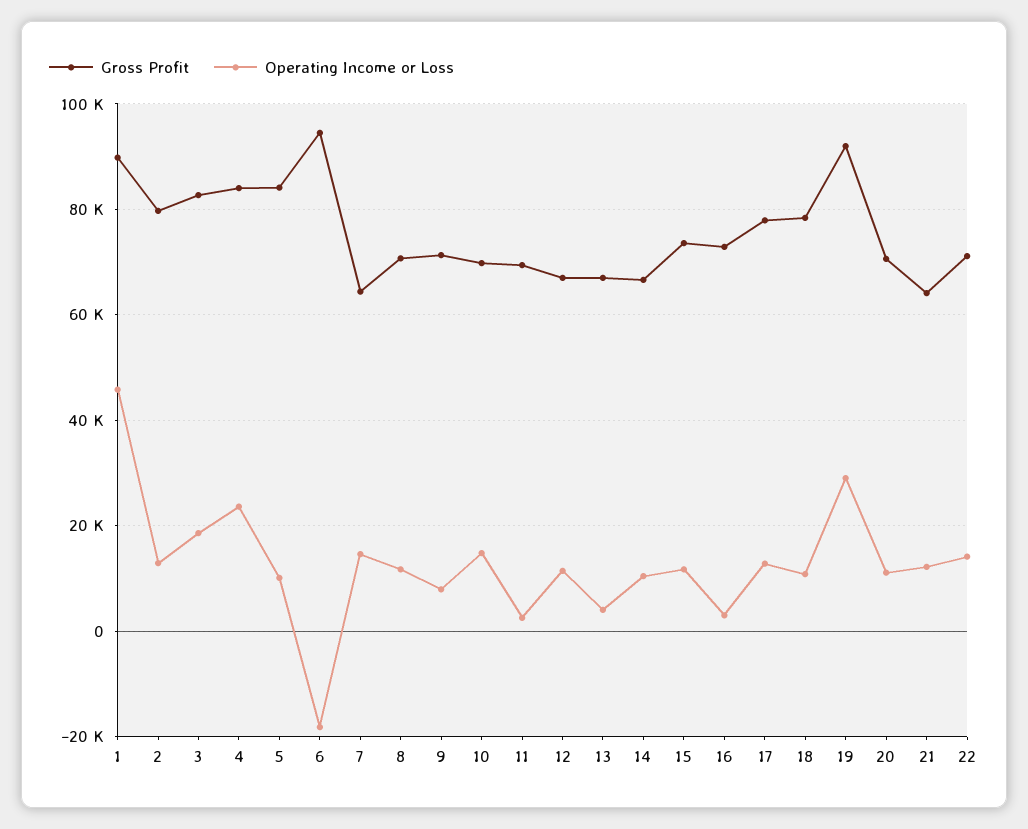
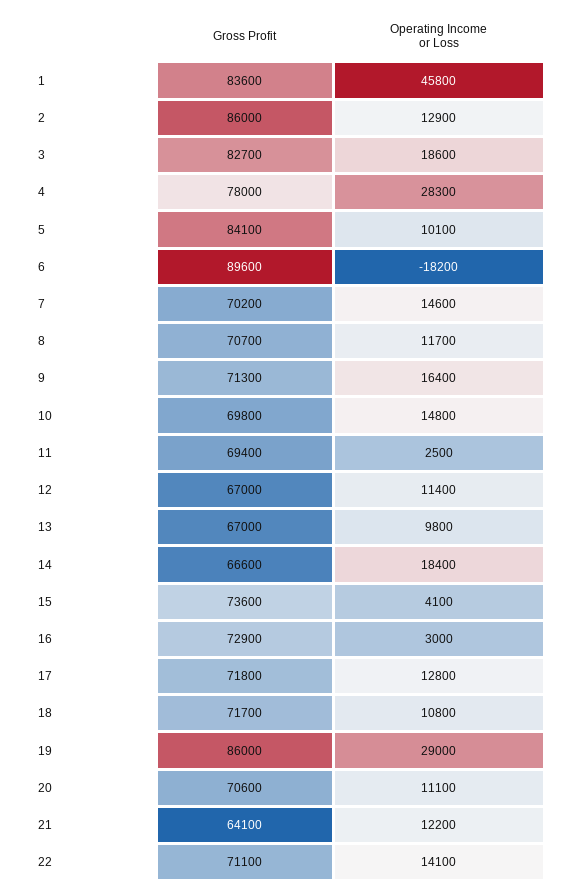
  {
    "Gross Profit": {
-     "1": 90000,
+     "1": 83600,
-     "2": 80000,
+     "2": 86000,
      "3": 82700,
-     "4": 84000,
+     "4": 78000,
      "5": 84100,
-     "6": 94000,
+     "6": 89600,
-     "7": 64000,
+     "7": 70200,
      "8": 70700,
      "9": 71300,
      "10": 69800,
      "11": 69400,
      "12": 67000,
      "13": 67000,
      "14": 66600,
      "15": 73600,
      "16": 72900,
-     "17": 78000,
+     "17": 71800,
-     "18": 78000,
+     "18": 71700,
-     "19": 92000,
+     "19": 86000,
      "20": 70600,
      "21": 64100,
      "22": 71100
    },
    "Operating Income or Loss": {
      "1": 45800,
      "2": 12900,
      "3": 18600,
-     "4": 24000,
+     "4": 28300,
      "5": 10100,
      "6": -18200,
      "7": 14600,
      "8": 11700,
-     "9": 8000,
+     "9": 16400,
      "10": 14800,
      "11": 2500,
      "12": 11400,
-     "13": 4000,
+     "13": 9800,
-     "14": 10000,
+     "14": 18400,
-     "15": 12000,
+     "15": 4100,
      "16": 3000,
      "17": 12800,
      "18": 10800,
      "19": 29000,
      "20": 11100,
      "21": 12200,
      "22": 14100
    }
  }

